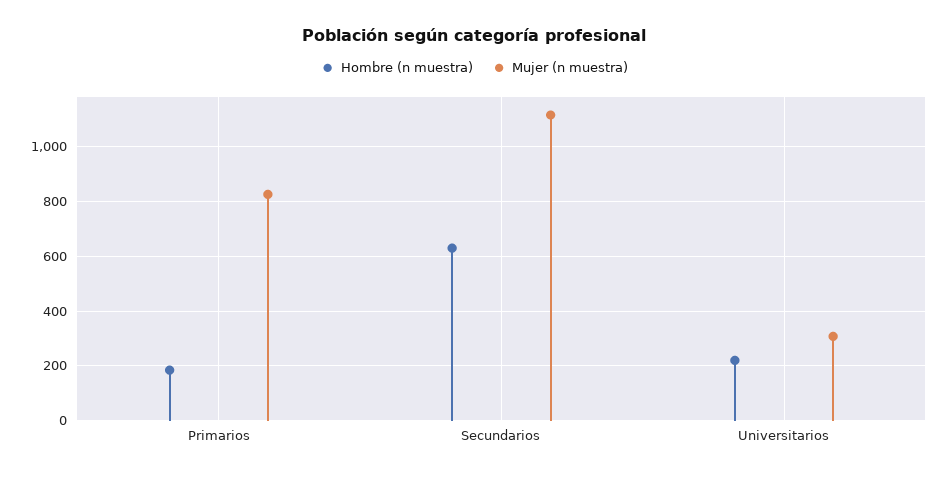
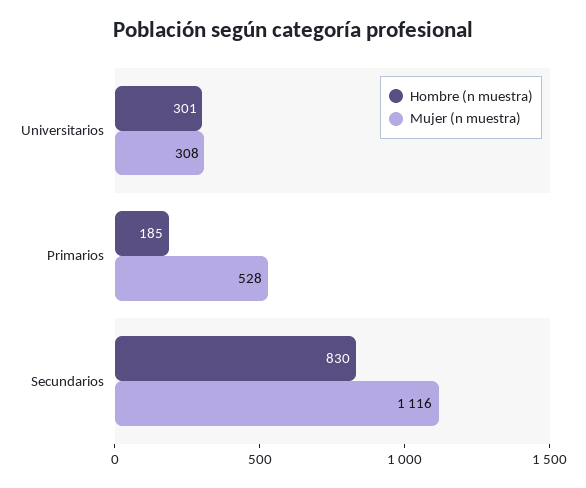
  {
    "Hombre (n muestra)": {
      "Primarios": 185,
-     "Secundarios": 625,
+     "Secundarios": 830,
-     "Universitarios": 225
+     "Universitarios": 301
    },
    "Mujer (n muestra)": {
-     "Primarios": 825,
+     "Primarios": 528,
      "Secundarios": 1116,
      "Universitarios": 308
    }
  }

